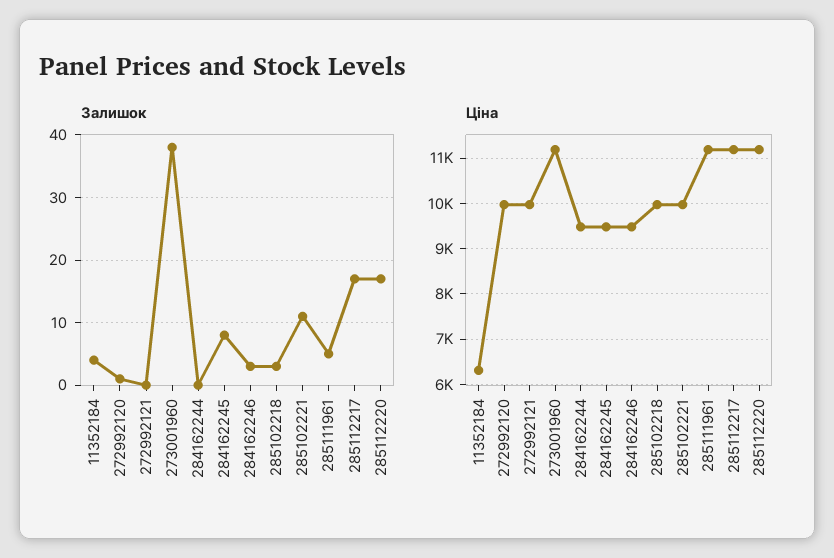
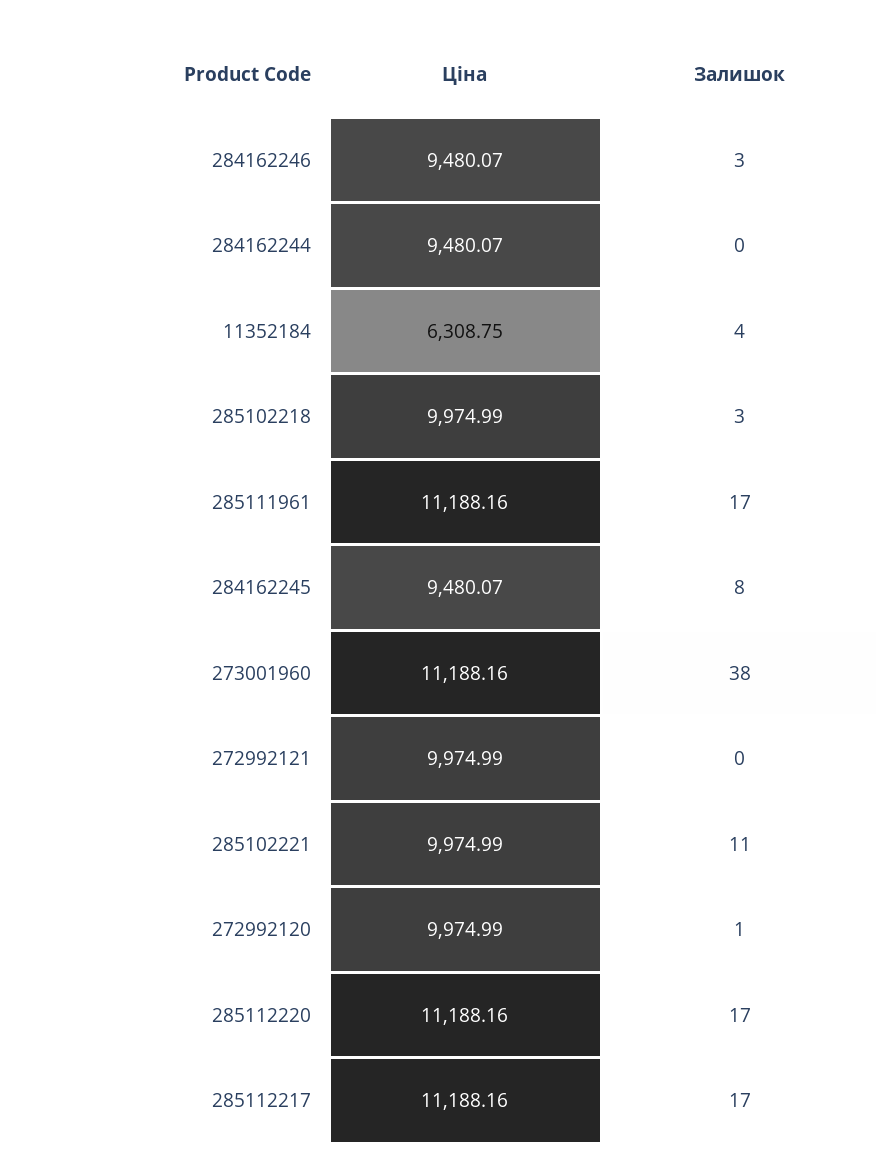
  {
    "Залишок": {
      "11352184": 4,
      "272992120": 1,
      "272992121": 0,
      "273001960": 38,
      "284162244": 0,
      "284162245": 8,
      "284162246": 3,
      "285102218": 3,
      "285102221": 11,
-     "285111961": 5,
+     "285111961": 17,
      "285112217": 17,
      "285112220": 17
    },
    "Ціна": {
      "11352184": 6308.75,
      "272992120": 9974.99,
      "272992121": 9974.99,
      "273001960": 11188.16,
      "284162244": 9480.07,
      "284162245": 9480.07,
      "284162246": 9480.07,
      "285102218": 9974.99,
      "285102221": 9974.99,
      "285111961": 11188.16,
      "285112217": 11188.16,
      "285112220": 11188.16
    }
  }

